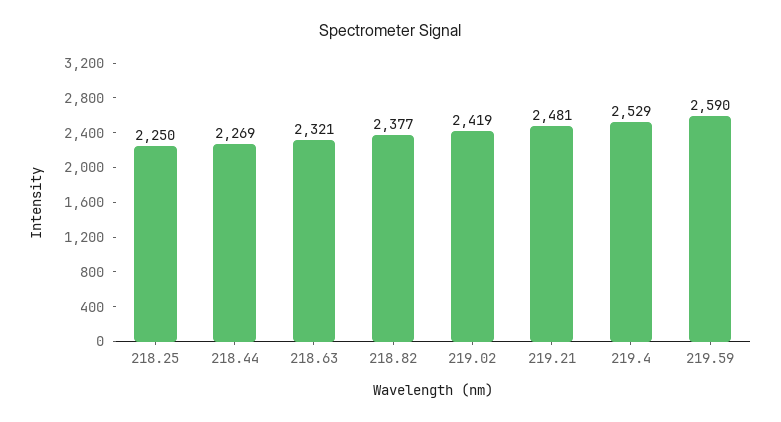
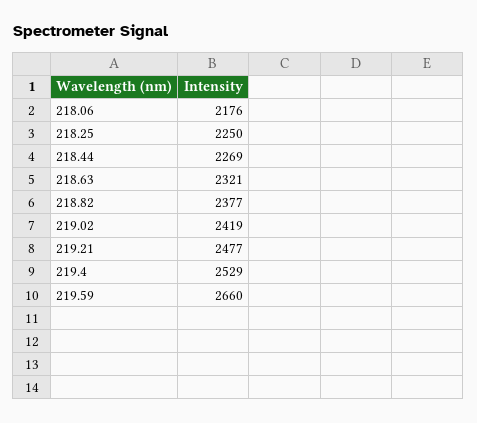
  {
    "218.25": 2250,
    "218.44": 2269,
    "218.63": 2321,
    "218.82": 2377,
    "219.02": 2419,
-   "219.21": 2481,
+   "219.21": 2477,
    "219.4": 2529,
-   "219.59": 2590
+   "219.59": 2660,
+   "218.06": 2176
  }

